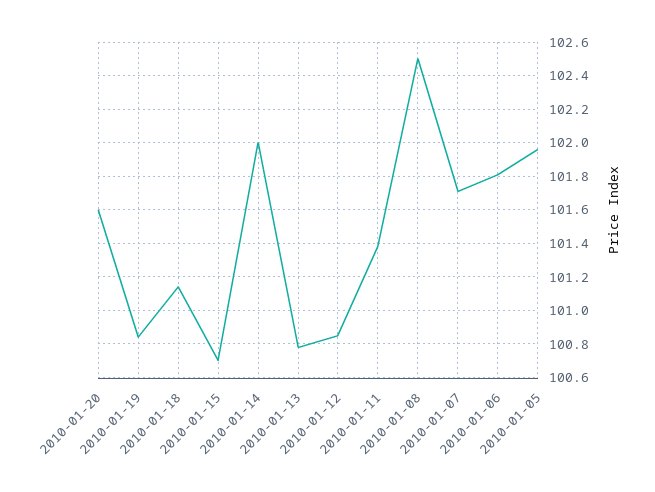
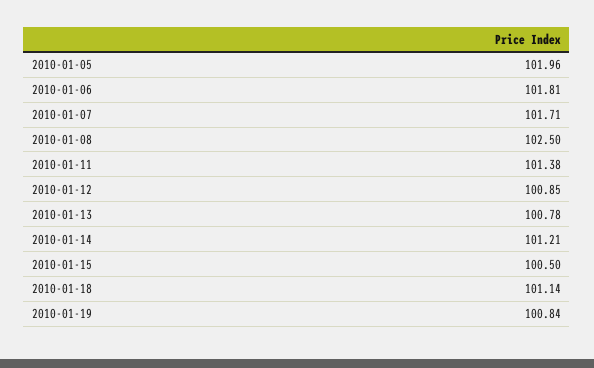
  {
-   "2010-01-20": 101.6,
    "2010-01-19": 100.84,
    "2010-01-18": 101.14,
-   "2010-01-15": 100.7,
+   "2010-01-15": 100.5,
-   "2010-01-14": 102,
+   "2010-01-14": 101.21,
    "2010-01-13": 100.78,
    "2010-01-12": 100.85,
    "2010-01-11": 101.38,
    "2010-01-08": 102.5,
    "2010-01-07": 101.71,
    "2010-01-06": 101.81,
    "2010-01-05": 101.96
  }

